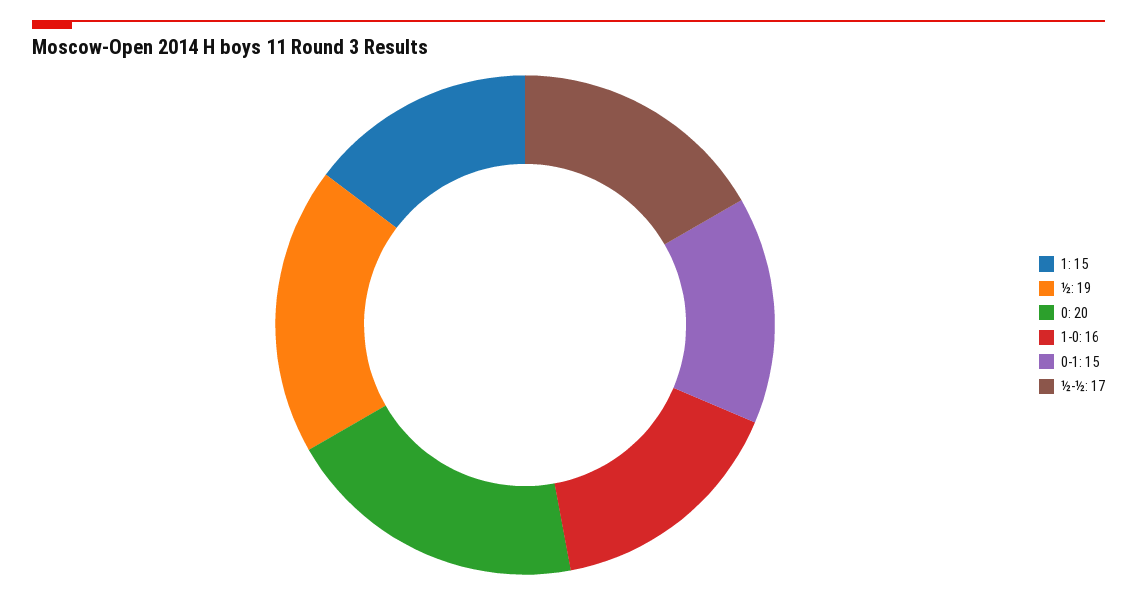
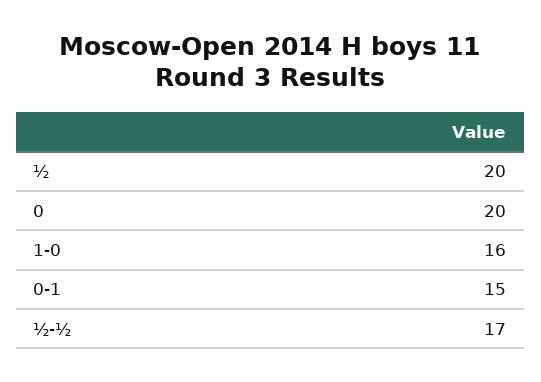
  {
-   "1": 15,
-   "½": 19,
+   "½": 20,
    "0": 20,
    "1-0": 16,
    "0-1": 15,
    "½-½": 17
  }

